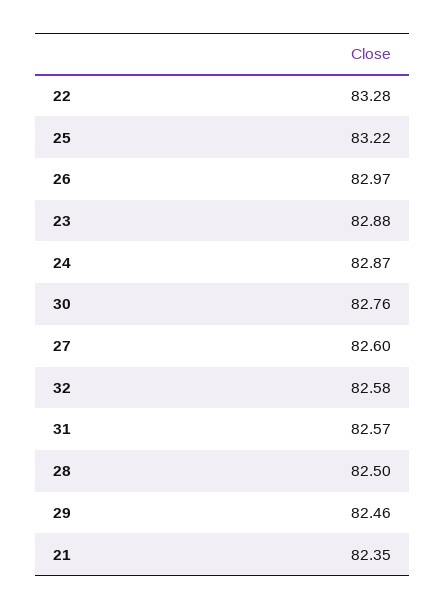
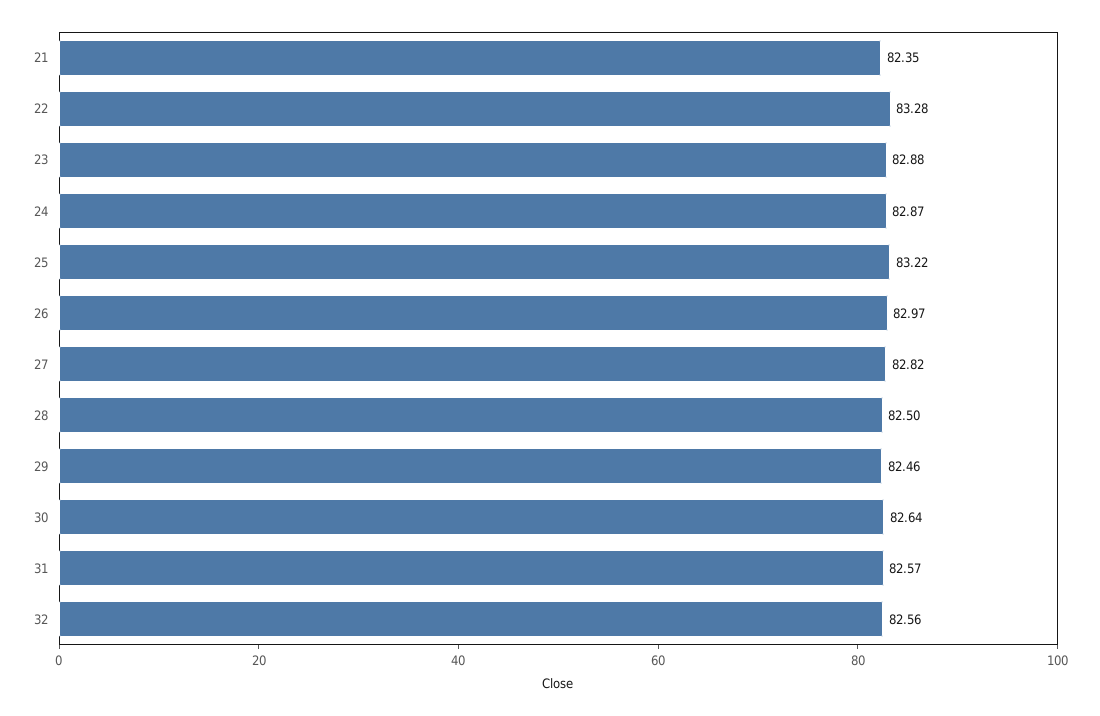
  {
    "22": 83.28,
    "25": 83.22,
    "26": 82.97,
    "23": 82.88,
    "24": 82.87,
-   "30": 82.76,
+   "30": 82.64,
-   "27": 82.6,
+   "27": 82.82,
-   "32": 82.58,
+   "32": 82.56,
    "31": 82.57,
    "28": 82.5,
    "29": 82.46,
    "21": 82.35
  }

